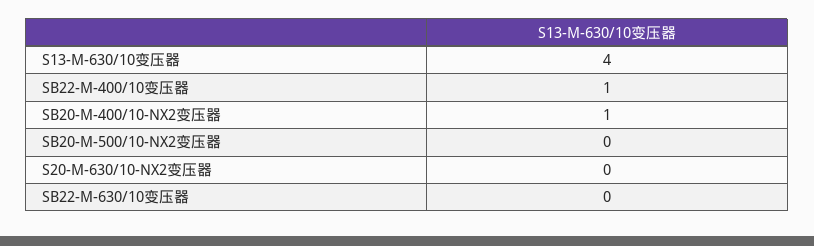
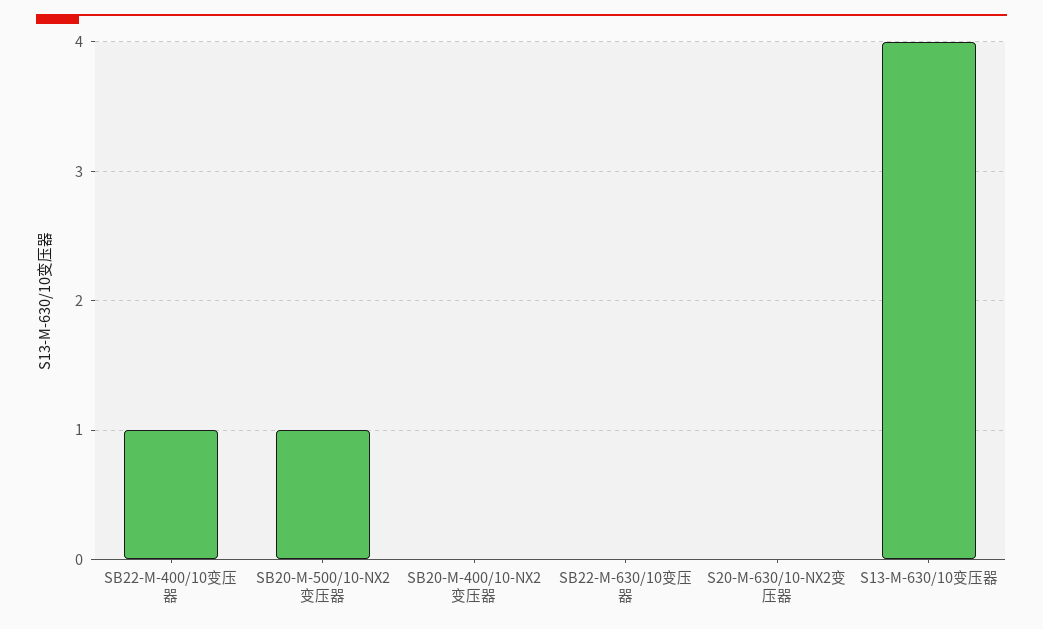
  {
    "S13-M-630/10变压器": 4,
    "SB22-M-400/10变压器": 1,
-   "SB20-M-400/10-NX2变压器": 1,
+   "SB20-M-400/10-NX2变压器": 0,
-   "SB20-M-500/10-NX2变压器": 0,
+   "SB20-M-500/10-NX2变压器": 1,
    "S20-M-630/10-NX2变压器": 0,
    "SB22-M-630/10变压器": 0
  }

